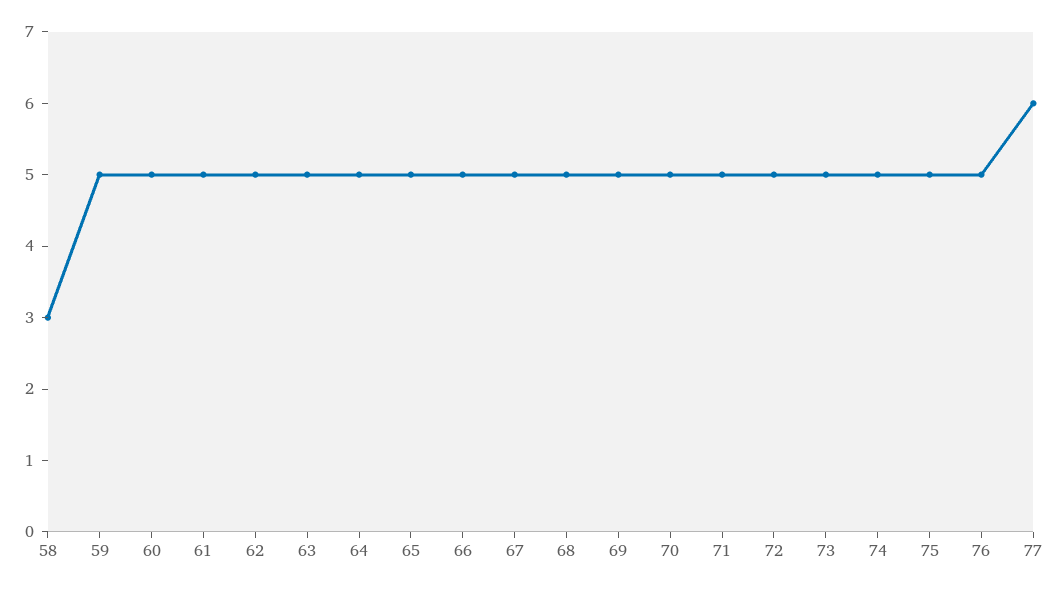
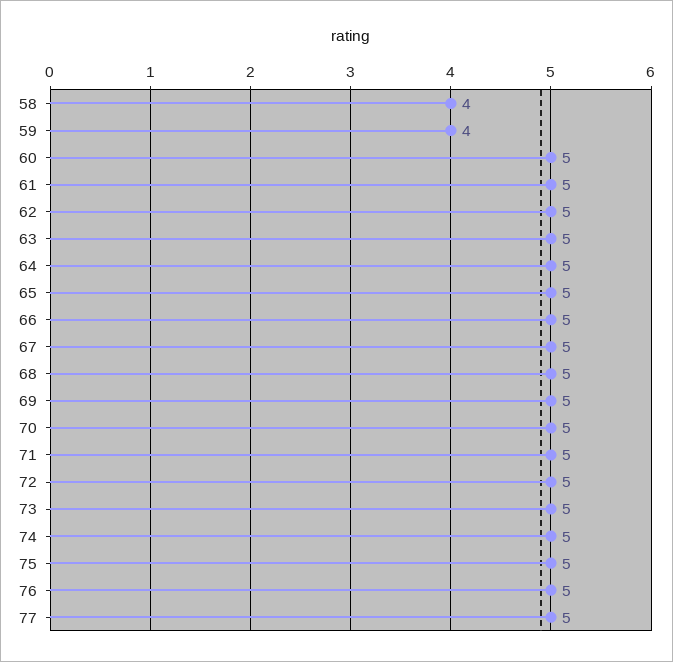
  {
-   "58": 3,
+   "58": 4,
-   "59": 5,
+   "59": 4,
    "60": 5,
    "61": 5,
    "62": 5,
    "63": 5,
    "64": 5,
    "65": 5,
    "66": 5,
    "67": 5,
    "68": 5,
    "69": 5,
    "70": 5,
    "71": 5,
    "72": 5,
    "73": 5,
    "74": 5,
    "75": 5,
    "76": 5,
-   "77": 6
+   "77": 5
  }

